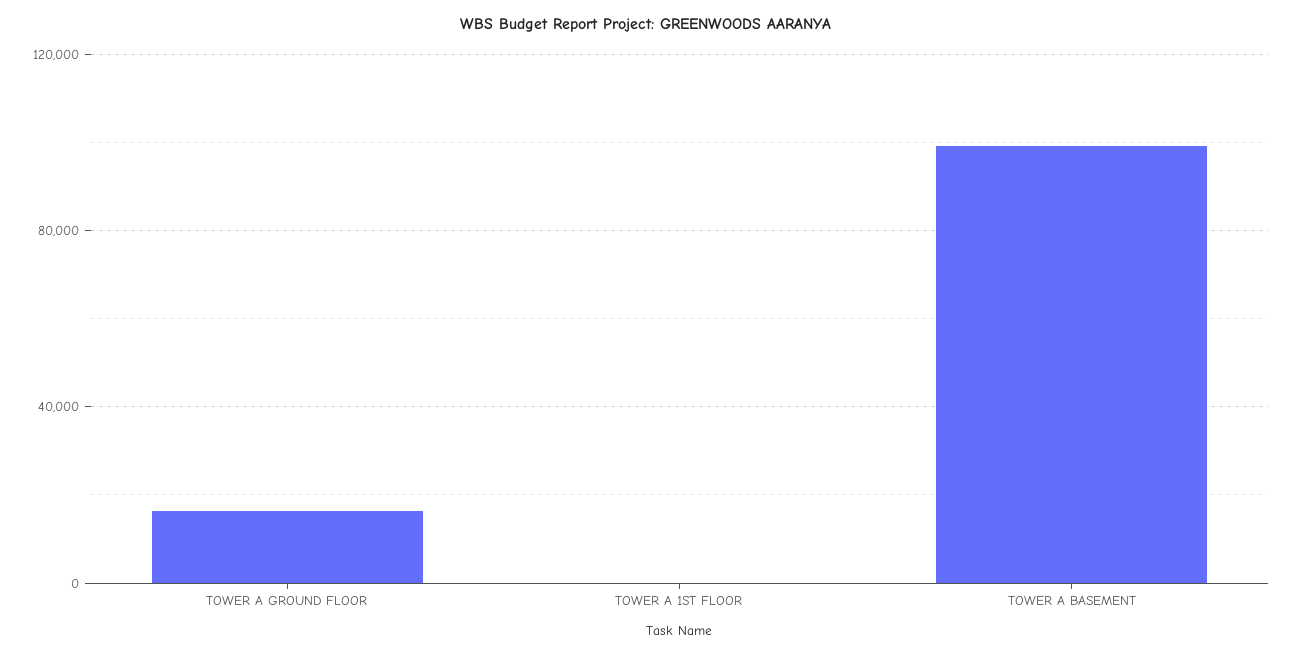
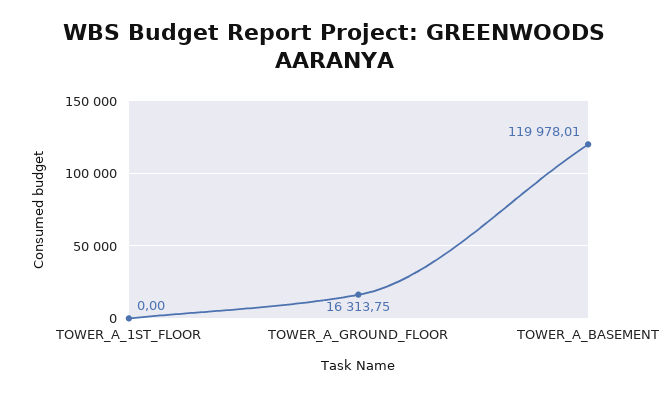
  {
    "TOWER A GROUND FLOOR": 16313.75,
    "TOWER A 1ST FLOOR": 0,
-   "TOWER A BASEMENT": 100000
+   "TOWER A BASEMENT": 119978.01
  }

